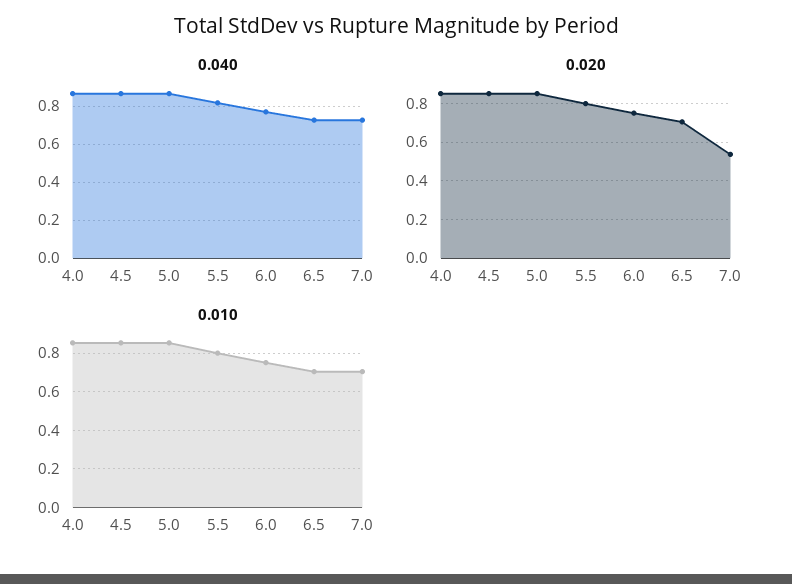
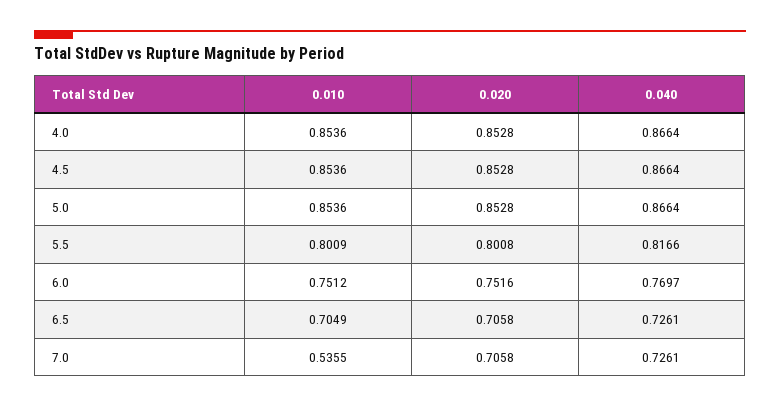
  {
    "0.040": {
      "4.0": 0.8664,
      "4.5": 0.8664,
      "5.0": 0.8664,
      "5.5": 0.8166,
      "6.0": 0.7697,
      "6.5": 0.7261,
      "7.0": 0.7261
    },
    "0.020": {
      "4.0": 0.8528,
      "4.5": 0.8528,
      "5.0": 0.8528,
      "5.5": 0.8008,
      "6.0": 0.7516,
      "6.5": 0.7058,
-     "7.0": 0.55
+     "7.0": 0.7058
    },
    "0.010": {
      "4.0": 0.8536,
      "4.5": 0.8536,
      "5.0": 0.8536,
      "5.5": 0.8009,
      "6.0": 0.7512,
      "6.5": 0.7049,
-     "7.0": 0.7
+     "7.0": 0.5355
    }
  }

